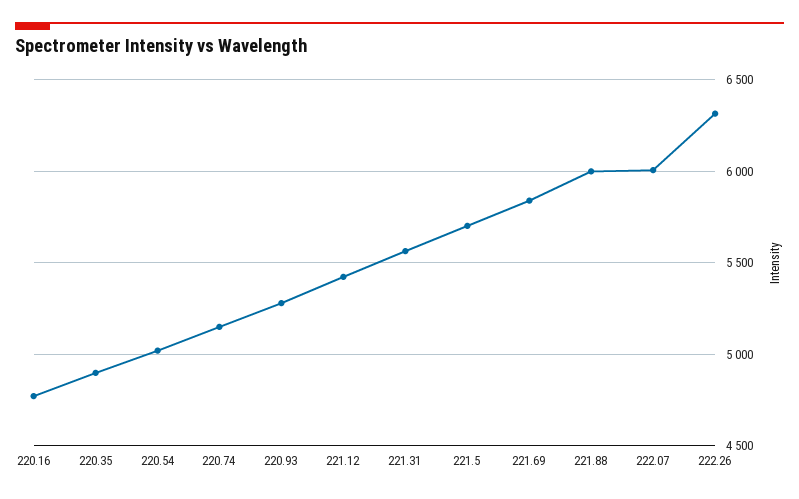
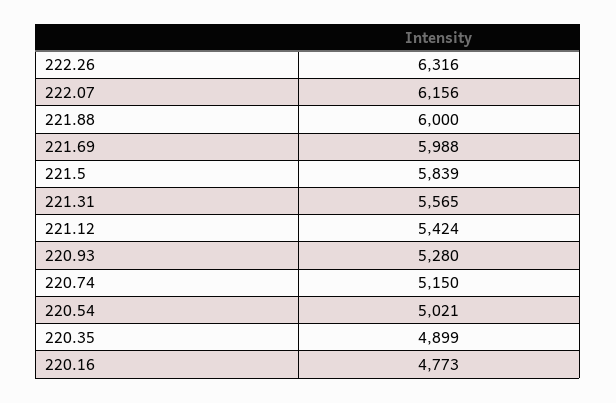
  {
    "220.16": 4773,
    "220.35": 4899,
    "220.54": 5021,
    "220.74": 5150,
    "220.93": 5280,
    "221.12": 5424,
    "221.31": 5565,
-   "221.5": 5700,
+   "221.5": 5839,
-   "221.69": 5850,
+   "221.69": 5988,
    "221.88": 6000,
-   "222.07": 6000,
+   "222.07": 6156,
    "222.26": 6316
  }

